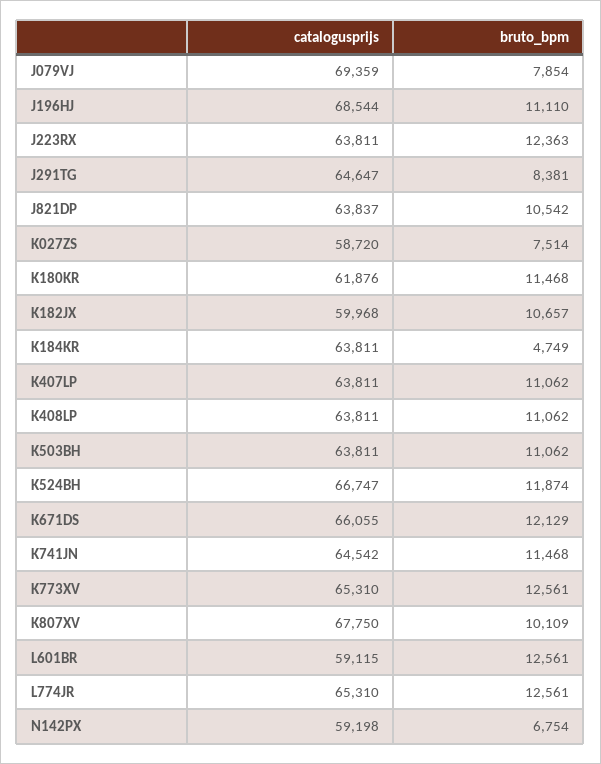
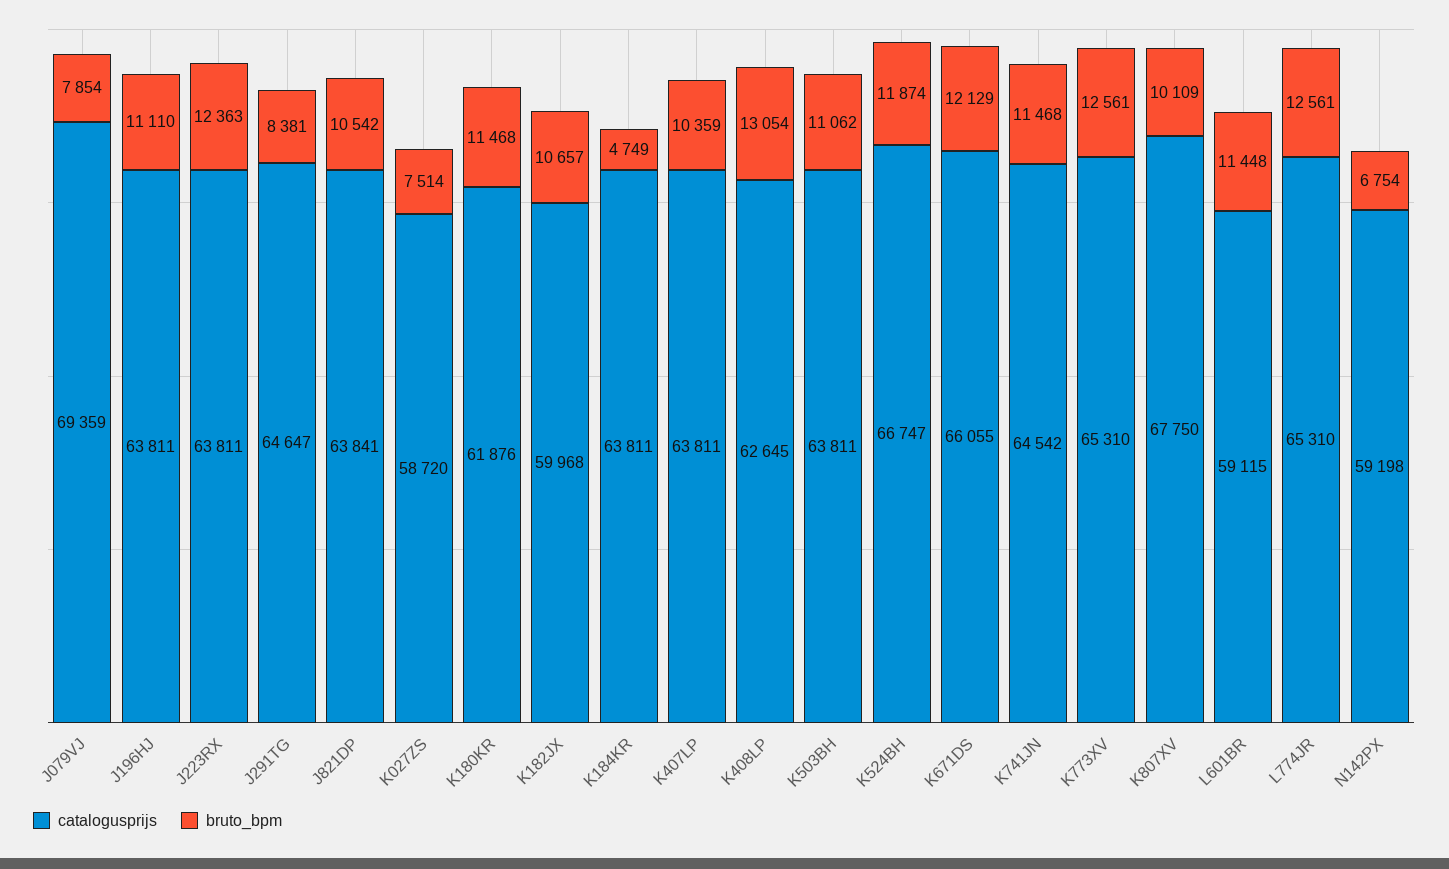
  {
    "catalogusprijs": {
      "J079VJ": 69359,
-     "J196HJ": 68544,
+     "J196HJ": 63811,
      "J223RX": 63811,
      "J291TG": 64647,
-     "J821DP": 63837,
+     "J821DP": 63841,
      "K027ZS": 58720,
      "K180KR": 61876,
      "K182JX": 59968,
      "K184KR": 63811,
      "K407LP": 63811,
-     "K408LP": 63811,
+     "K408LP": 62645,
      "K503BH": 63811,
      "K524BH": 66747,
      "K671DS": 66055,
      "K741JN": 64542,
      "K773XV": 65310,
      "K807XV": 67750,
      "L601BR": 59115,
      "L774JR": 65310,
      "N142PX": 59198
    },
    "bruto_bpm": {
      "J079VJ": 7854,
      "J196HJ": 11110,
      "J223RX": 12363,
      "J291TG": 8381,
      "J821DP": 10542,
      "K027ZS": 7514,
      "K180KR": 11468,
      "K182JX": 10657,
      "K184KR": 4749,
-     "K407LP": 11062,
+     "K407LP": 10359,
-     "K408LP": 11062,
+     "K408LP": 13054,
      "K503BH": 11062,
      "K524BH": 11874,
      "K671DS": 12129,
      "K741JN": 11468,
      "K773XV": 12561,
      "K807XV": 10109,
-     "L601BR": 12561,
+     "L601BR": 11448,
      "L774JR": 12561,
      "N142PX": 6754
    }
  }

